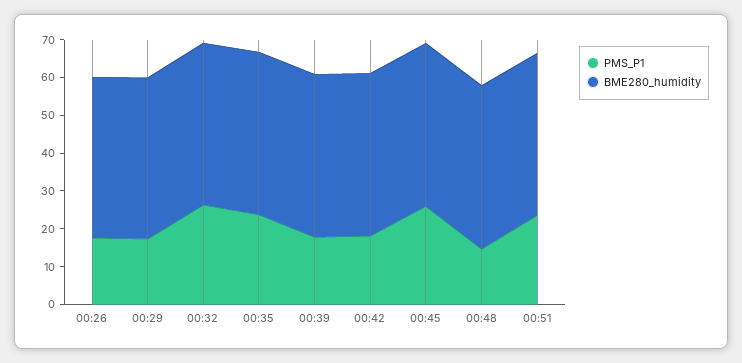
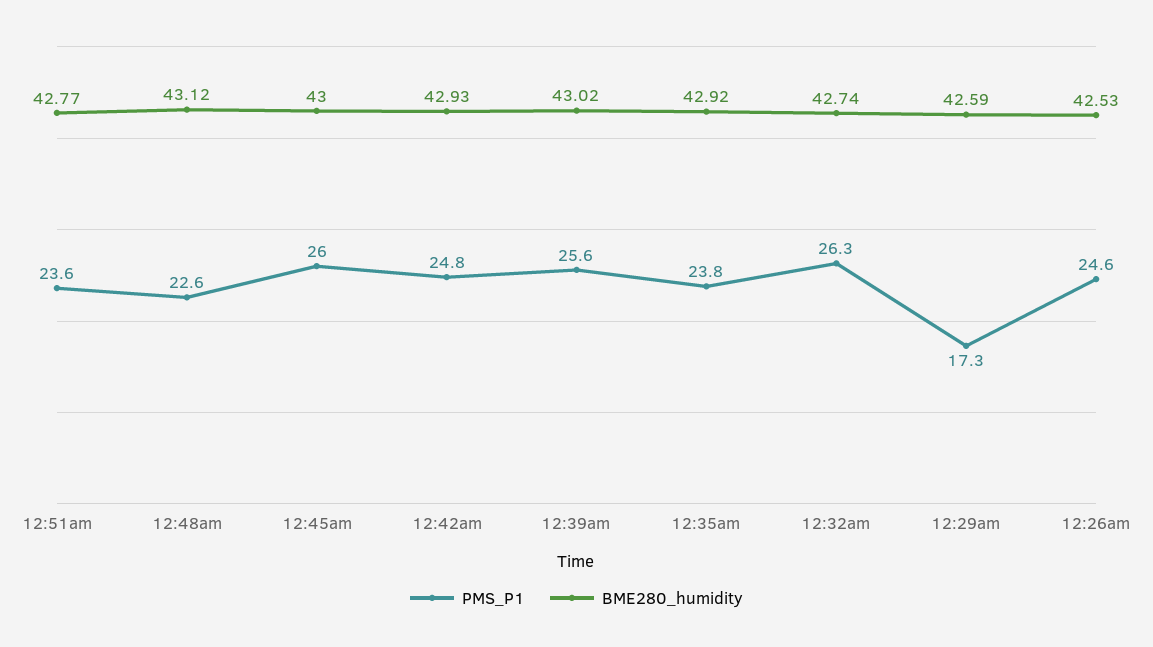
  {
    "PMS_P1": {
-     "00:26": 17.5,
+     "00:26": 24.6,
      "00:29": 17.3,
      "00:32": 26.3,
      "00:35": 23.8,
-     "00:39": 17.5,
+     "00:39": 25.6,
-     "00:42": 17.5,
+     "00:42": 24.8,
      "00:45": 26,
-     "00:48": 15,
+     "00:48": 22.6,
      "00:51": 23.6
    },
    "BME280_humidity": {
      "00:26": 42.53,
      "00:29": 42.59,
      "00:32": 42.74,
      "00:35": 42.92,
      "00:39": 43.02,
      "00:42": 42.93,
      "00:45": 43,
      "00:48": 43.12,
      "00:51": 42.77
    }
  }

